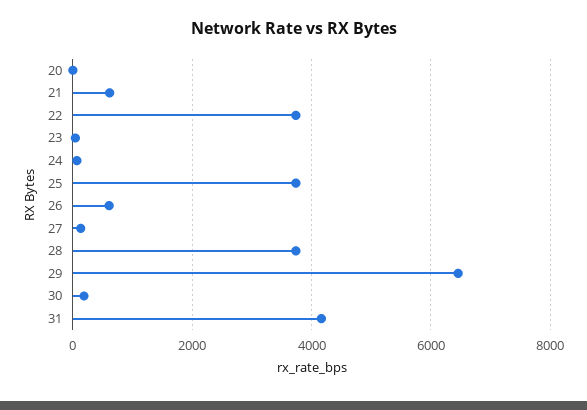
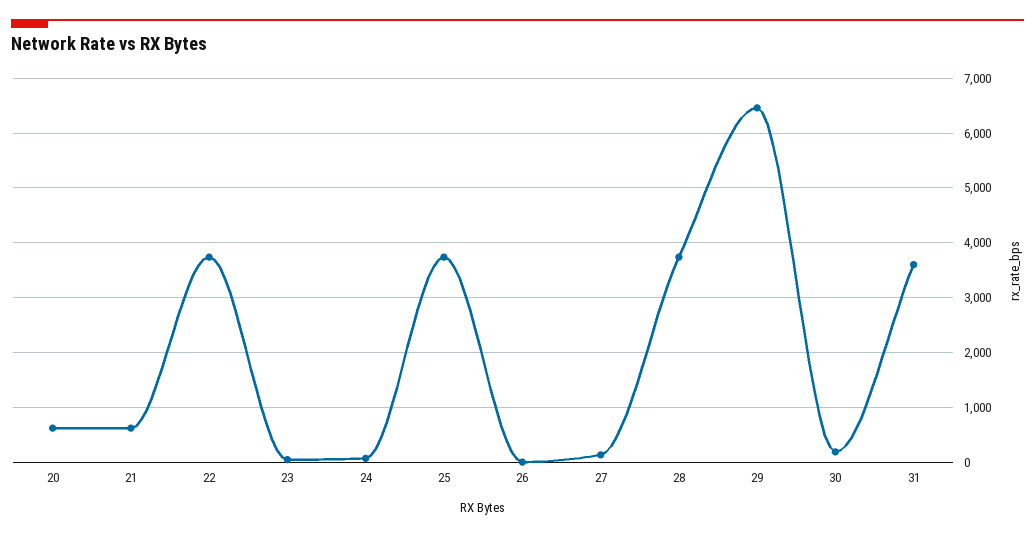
  {
-   "20": 0,
+   "20": 600,
    "21": 600,
    "22": 3800,
    "23": 0,
    "24": 0,
    "25": 3800,
-   "26": 600,
+   "26": 0,
    "27": 200,
    "28": 3800,
    "29": 6400,
    "30": 200,
-   "31": 4200
+   "31": 3600
  }

